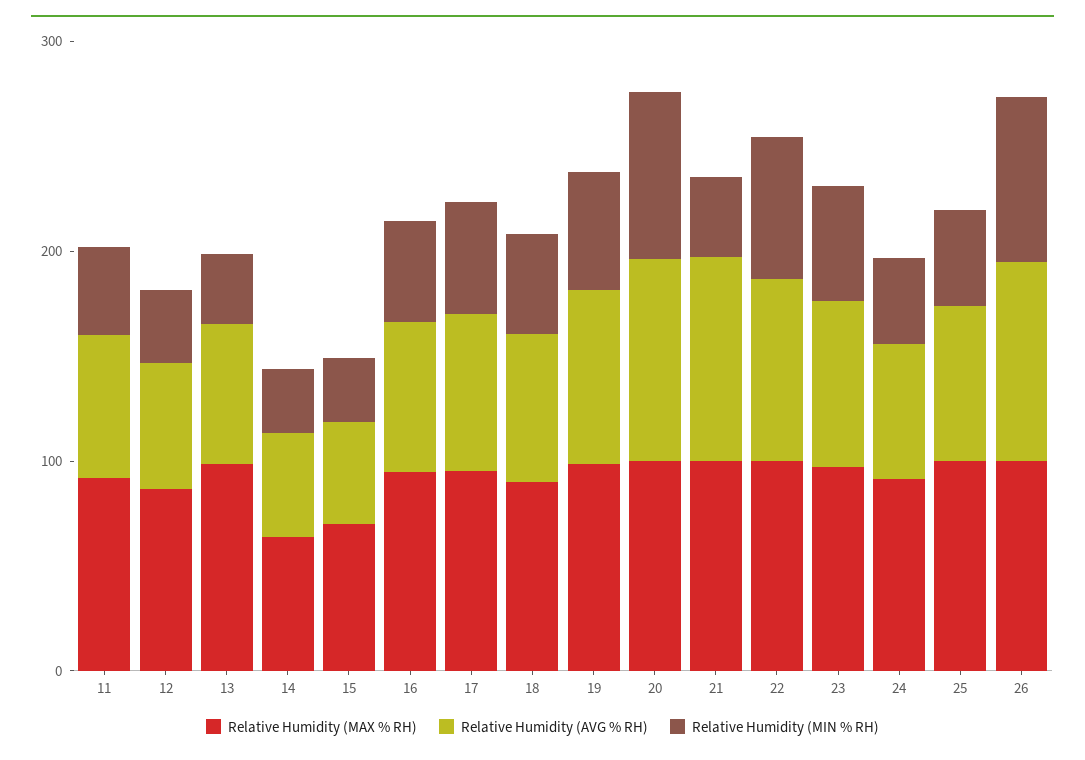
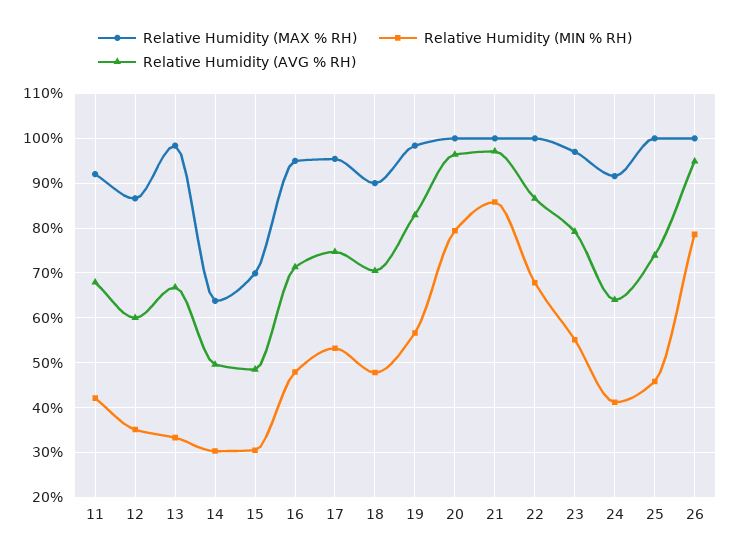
  {
    "Relative Humidity (MAX % RH)": {
      "11": 92,
      "12": 86,
      "13": 98,
      "14": 64,
      "15": 70,
      "16": 96,
      "17": 96,
      "18": 90,
      "19": 98,
      "20": 100,
      "21": 100,
      "22": 100,
      "23": 98,
      "24": 92,
      "25": 100,
      "26": 100
    },
    "Relative Humidity (AVG % RH)": {
      "11": 68,
      "12": 60,
      "13": 66,
      "14": 50,
      "15": 48,
      "16": 72,
      "17": 74,
      "18": 70,
      "19": 82,
      "20": 96,
      "21": 98,
      "22": 86,
      "23": 80,
      "24": 64,
      "25": 74,
      "26": 94
    },
    "Relative Humidity (MIN % RH)": {
      "11": 42,
      "12": 36,
      "13": 34,
      "14": 30,
      "15": 30,
      "16": 48,
      "17": 54,
      "18": 48,
      "19": 56,
      "20": 80,
-     "21": 40,
+     "21": 86,
      "22": 68,
      "23": 56,
      "24": 42,
      "25": 46,
      "26": 78
    }
  }

